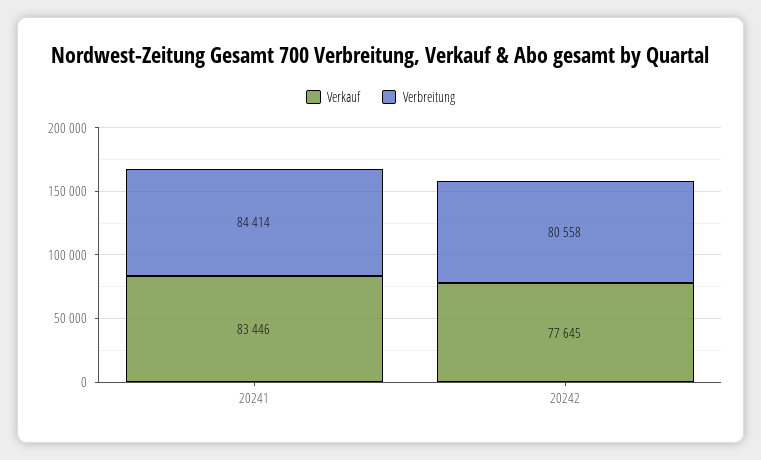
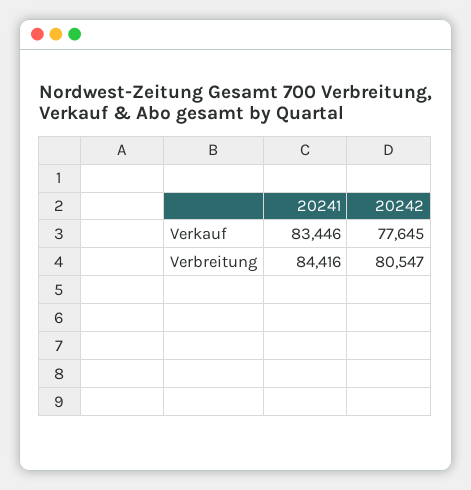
  {
    "Verkauf": {
      "20241": 83446,
      "20242": 77645
    },
    "Verbreitung": {
-     "20241": 84414,
+     "20241": 84416,
-     "20242": 80558
+     "20242": 80547
    }
  }

